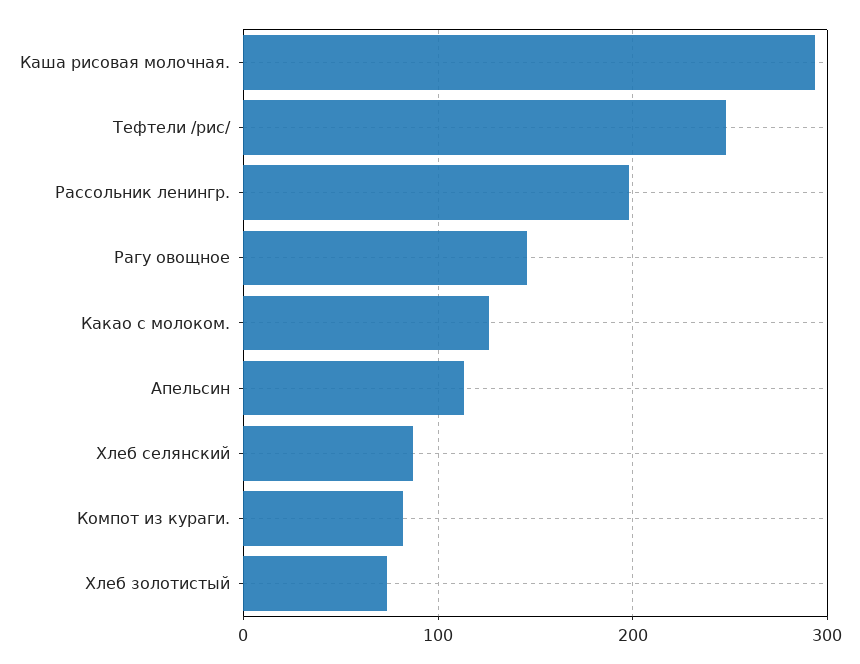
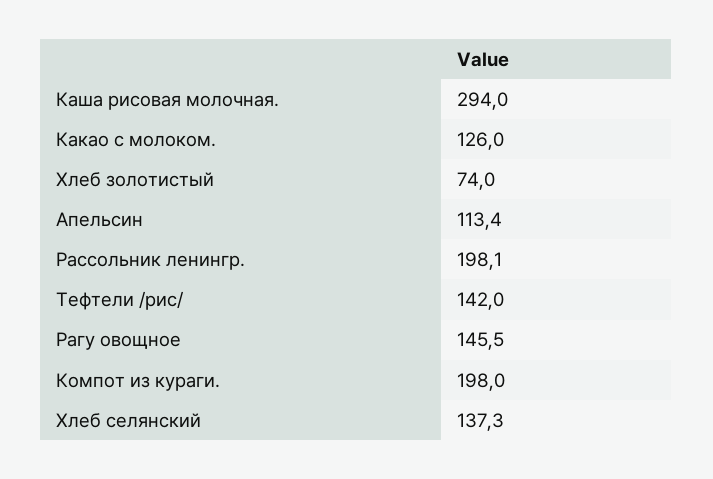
  {
    "Каша рисовая молочная.": 294,
-   "Тефтели /рис/": 250,
+   "Тефтели /рис/": 142,
    "Рассольник ленингр.": 198.1,
    "Рагу овощное": 145.5,
    "Какао с молоком.": 126,
    "Апельсин": 113.4,
-   "Хлеб селянский": 90,
+   "Хлеб селянский": 137.3,
-   "Компот из кураги.": 80,
+   "Компот из кураги.": 198,
    "Хлеб золотистый": 74
  }

